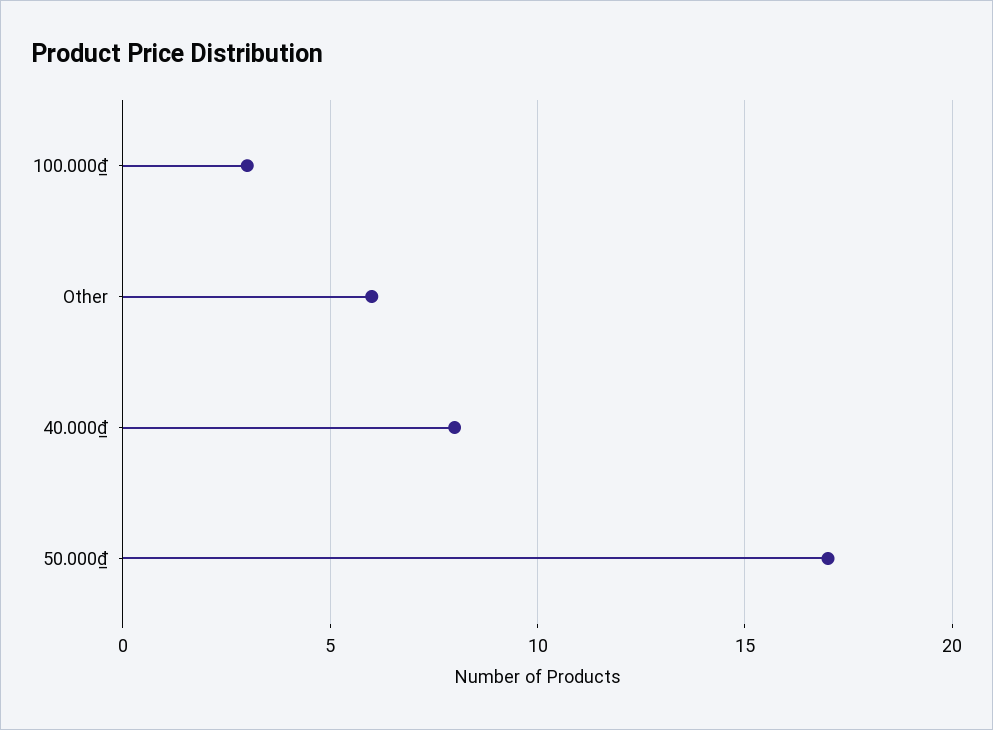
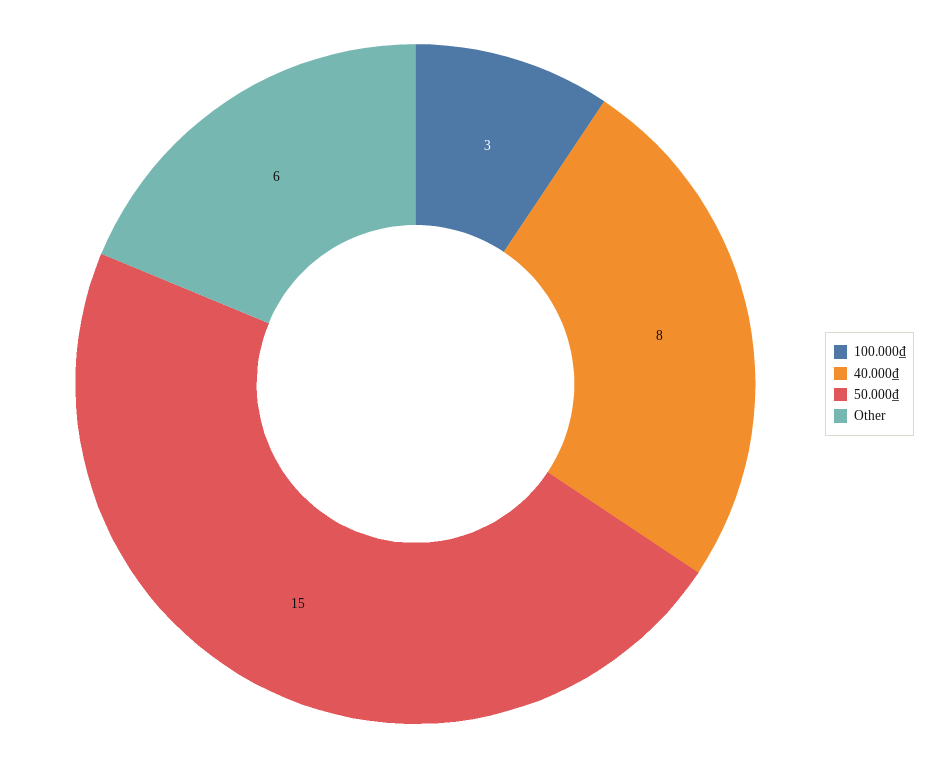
  {
    "100.000₫": 3,
    "Other": 6,
    "40.000₫": 8,
-   "50.000₫": 17
+   "50.000₫": 15
  }

